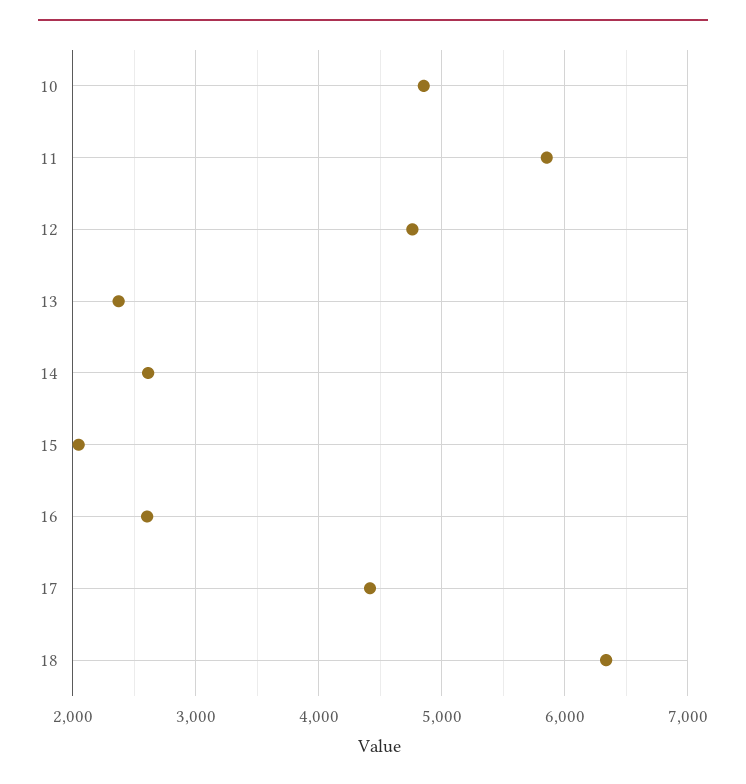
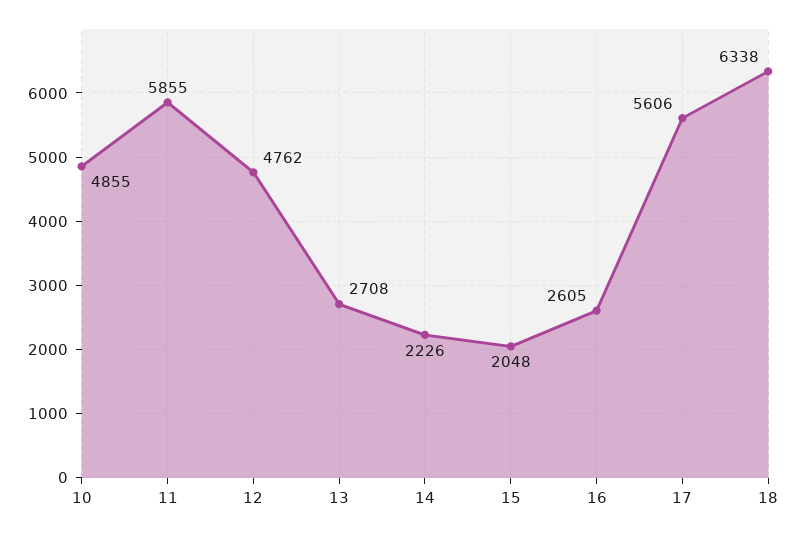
  {
    "10": 4855,
    "11": 5855,
    "12": 4762,
-   "13": 2400,
+   "13": 2708,
-   "14": 2600,
+   "14": 2226,
    "15": 2048,
    "16": 2605,
-   "17": 4400,
+   "17": 5606,
    "18": 6338
  }

